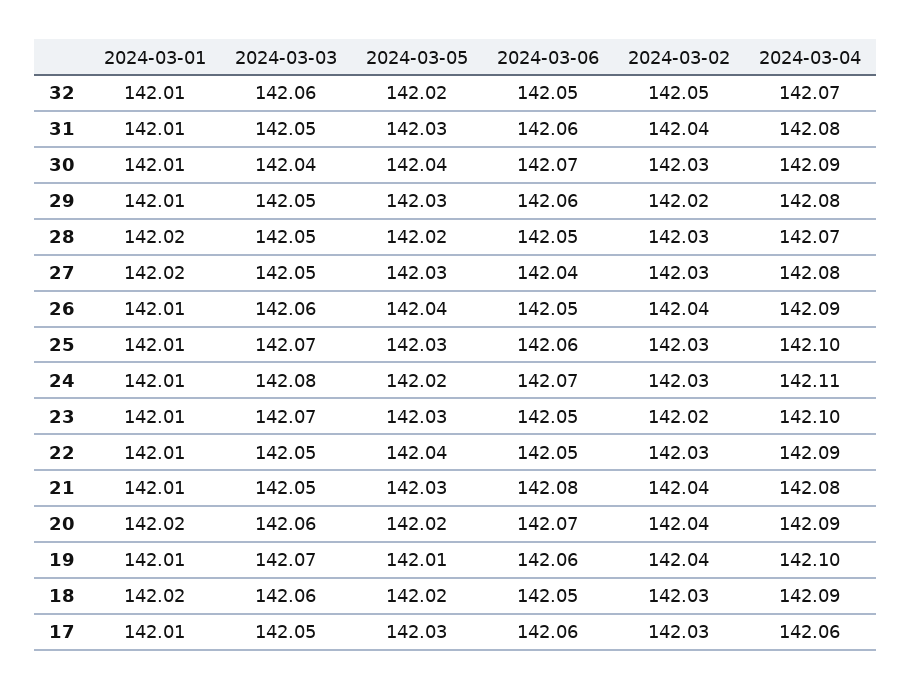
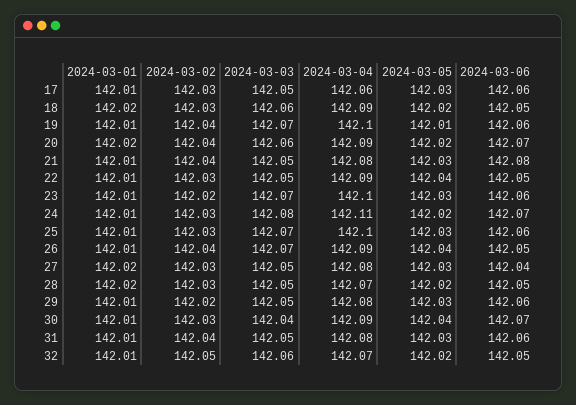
  {
    "2024-03-01": {
      "32": 142.01,
      "31": 142.01,
      "30": 142.01,
      "29": 142.01,
      "28": 142.02,
      "27": 142.02,
      "26": 142.01,
      "25": 142.01,
      "24": 142.01,
      "23": 142.01,
      "22": 142.01,
      "21": 142.01,
      "20": 142.02,
      "19": 142.01,
      "18": 142.02,
      "17": 142.01
    },
    "2024-03-03": {
      "32": 142.06,
      "31": 142.05,
      "30": 142.04,
      "29": 142.05,
      "28": 142.05,
      "27": 142.05,
-     "26": 142.06,
+     "26": 142.07,
      "25": 142.07,
      "24": 142.08,
      "23": 142.07,
      "22": 142.05,
      "21": 142.05,
      "20": 142.06,
      "19": 142.07,
      "18": 142.06,
      "17": 142.05
    },
    "2024-03-05": {
      "32": 142.02,
      "31": 142.03,
      "30": 142.04,
      "29": 142.03,
      "28": 142.02,
      "27": 142.03,
      "26": 142.04,
      "25": 142.03,
      "24": 142.02,
      "23": 142.03,
      "22": 142.04,
      "21": 142.03,
      "20": 142.02,
      "19": 142.01,
      "18": 142.02,
      "17": 142.03
    },
    "2024-03-06": {
      "32": 142.05,
      "31": 142.06,
      "30": 142.07,
      "29": 142.06,
      "28": 142.05,
      "27": 142.04,
      "26": 142.05,
      "25": 142.06,
      "24": 142.07,
-     "23": 142.05,
+     "23": 142.06,
      "22": 142.05,
      "21": 142.08,
      "20": 142.07,
      "19": 142.06,
      "18": 142.05,
      "17": 142.06
    },
    "2024-03-02": {
      "32": 142.05,
      "31": 142.04,
      "30": 142.03,
      "29": 142.02,
      "28": 142.03,
      "27": 142.03,
      "26": 142.04,
      "25": 142.03,
      "24": 142.03,
      "23": 142.02,
      "22": 142.03,
      "21": 142.04,
      "20": 142.04,
      "19": 142.04,
      "18": 142.03,
      "17": 142.03
    },
    "2024-03-04": {
      "32": 142.07,
      "31": 142.08,
      "30": 142.09,
      "29": 142.08,
      "28": 142.07,
      "27": 142.08,
      "26": 142.09,
      "25": 142.1,
      "24": 142.11,
      "23": 142.1,
      "22": 142.09,
      "21": 142.08,
      "20": 142.09,
      "19": 142.1,
      "18": 142.09,
      "17": 142.06
    }
  }

